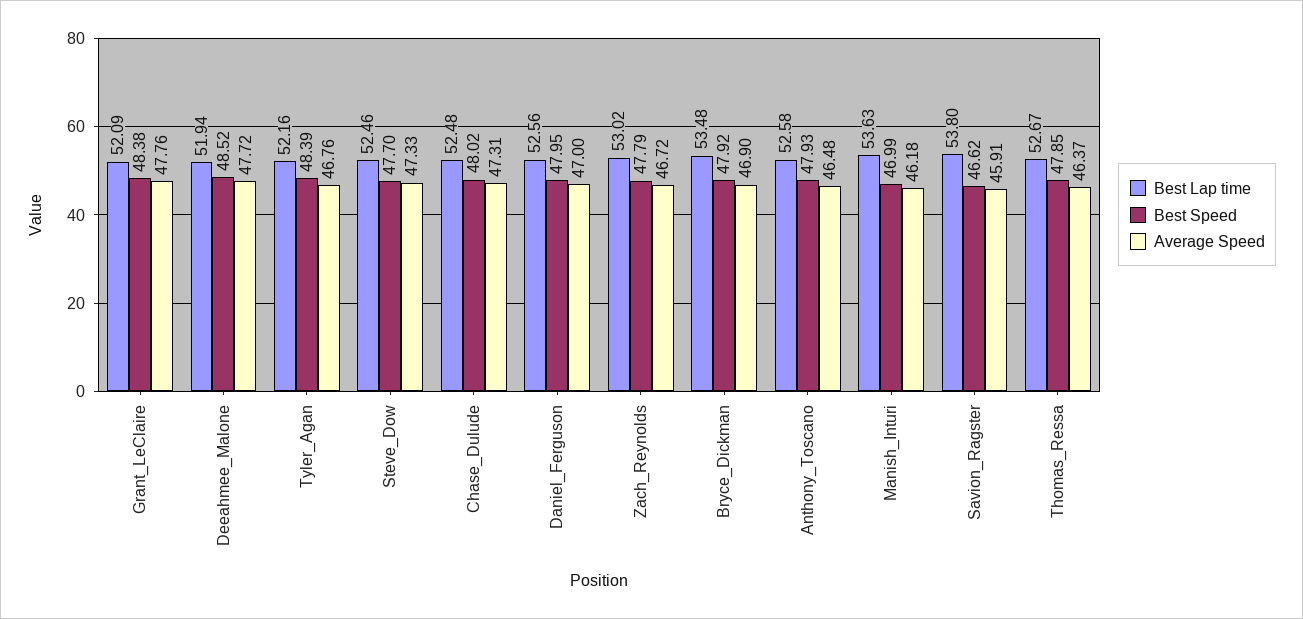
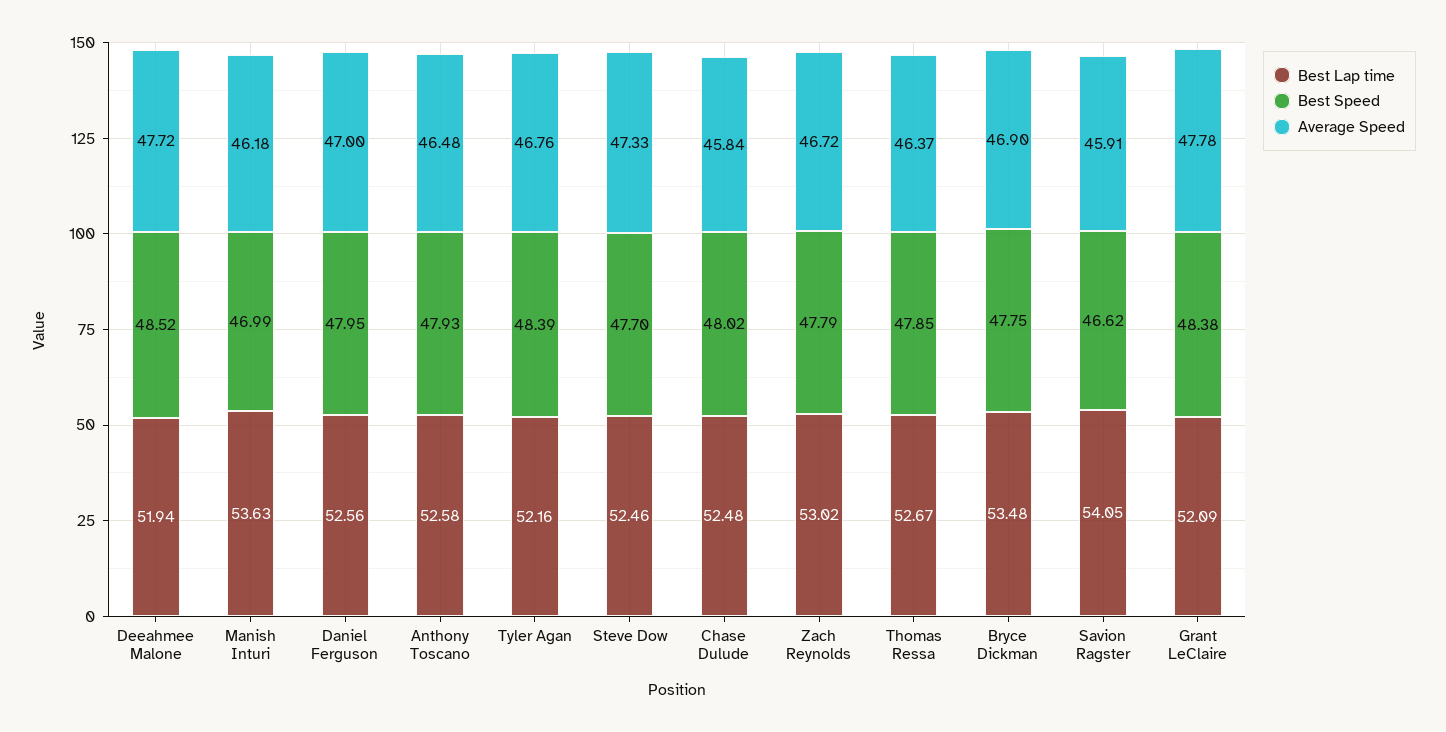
  {
    "Best Lap time": {
      "Grant_LeClaire": 52.09,
      "Deeahmee_Malone": 51.94,
      "Tyler_Agan": 52.16,
      "Steve_Dow": 52.46,
      "Chase_Dulude": 52.48,
      "Daniel_Ferguson": 52.56,
      "Zach_Reynolds": 53.02,
      "Bryce_Dickman": 53.48,
      "Anthony_Toscano": 52.58,
      "Manish_Inturi": 53.63,
-     "Savion_Ragster": 53.8,
+     "Savion_Ragster": 54.05,
      "Thomas_Ressa": 52.67
    },
    "Best Speed": {
      "Grant_LeClaire": 48.38,
      "Deeahmee_Malone": 48.52,
      "Tyler_Agan": 48.39,
      "Steve_Dow": 47.7,
      "Chase_Dulude": 48.02,
      "Daniel_Ferguson": 47.95,
      "Zach_Reynolds": 47.79,
-     "Bryce_Dickman": 47.92,
+     "Bryce_Dickman": 47.75,
      "Anthony_Toscano": 47.93,
      "Manish_Inturi": 46.99,
      "Savion_Ragster": 46.62,
      "Thomas_Ressa": 47.85
    },
    "Average Speed": {
-     "Grant_LeClaire": 47.76,
+     "Grant_LeClaire": 47.78,
      "Deeahmee_Malone": 47.72,
      "Tyler_Agan": 46.76,
      "Steve_Dow": 47.33,
-     "Chase_Dulude": 47.31,
+     "Chase_Dulude": 45.84,
      "Daniel_Ferguson": 47,
      "Zach_Reynolds": 46.72,
      "Bryce_Dickman": 46.9,
      "Anthony_Toscano": 46.48,
      "Manish_Inturi": 46.18,
      "Savion_Ragster": 45.91,
      "Thomas_Ressa": 46.37
    }
  }

